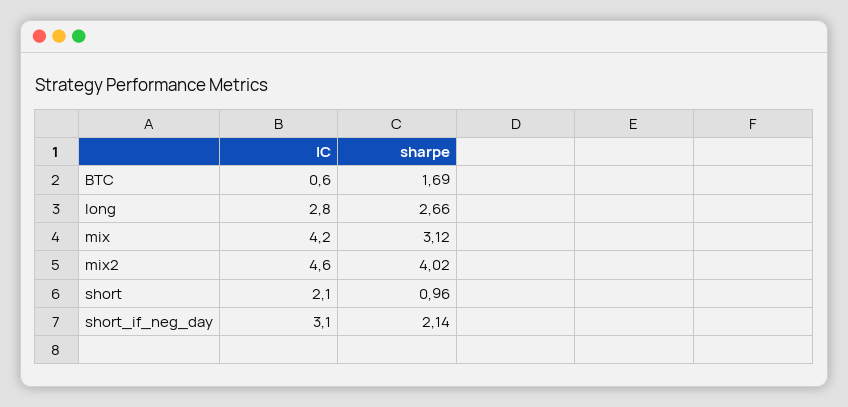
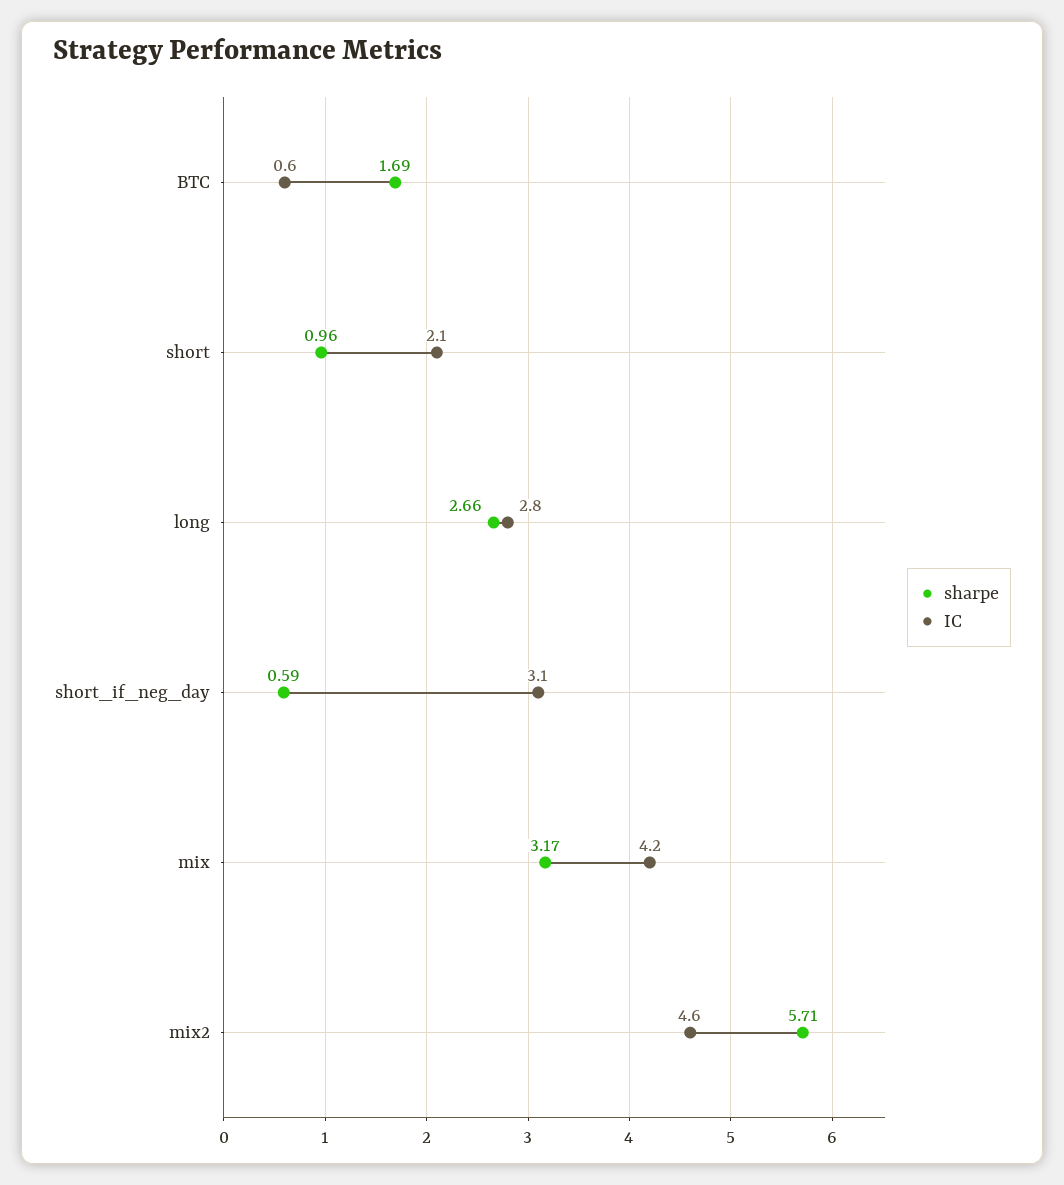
  {
    "IC": {
      "BTC": 0.6,
      "long": 2.8,
      "mix": 4.2,
      "mix2": 4.6,
      "short": 2.1,
      "short_if_neg_day": 3.1
    },
    "sharpe": {
      "BTC": 1.69,
      "long": 2.66,
-     "mix": 3.12,
+     "mix": 3.17,
-     "mix2": 4.02,
+     "mix2": 5.71,
      "short": 0.96,
-     "short_if_neg_day": 2.14
+     "short_if_neg_day": 0.59
    }
  }

